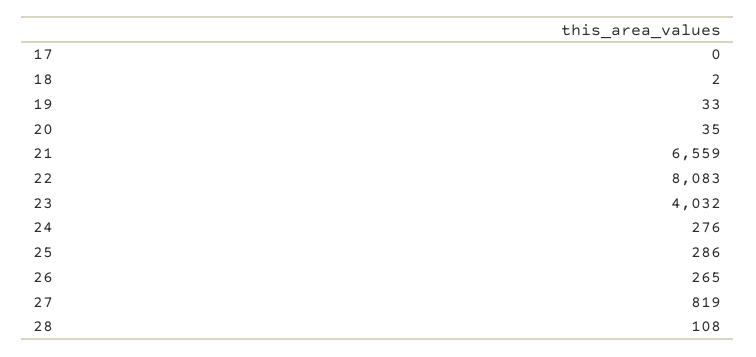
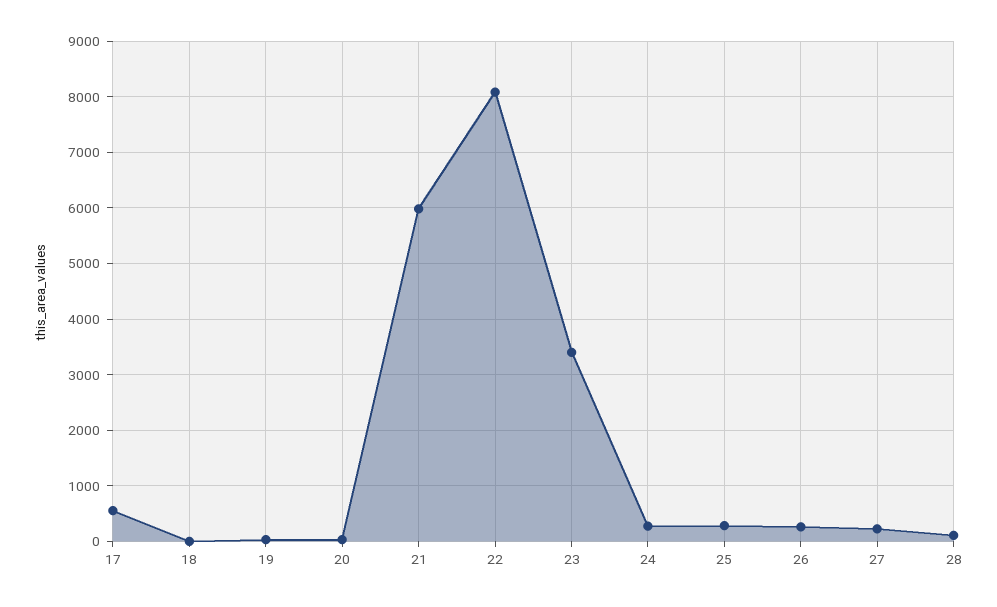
  {
-   "17": 0,
+   "17": 600,
    "18": 2,
    "19": 33,
    "20": 35,
-   "21": 6559,
+   "21": 6000,
    "22": 8083,
-   "23": 4032,
+   "23": 3400,
    "24": 276,
    "25": 286,
    "26": 265,
-   "27": 819,
+   "27": 200,
    "28": 108
  }

